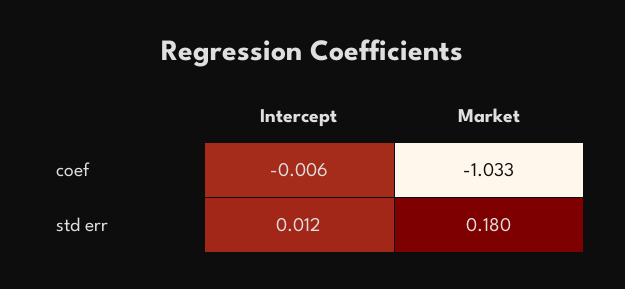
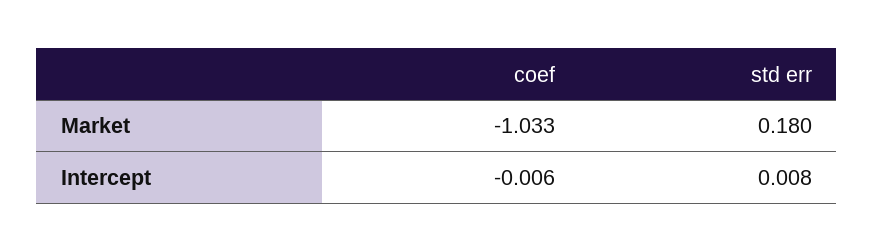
  {
    "Intercept": {
      "coef": -0.006,
-     "std err": 0.012
+     "std err": 0.008
    },
    "Market": {
      "coef": -1.033,
      "std err": 0.18
    }
  }

